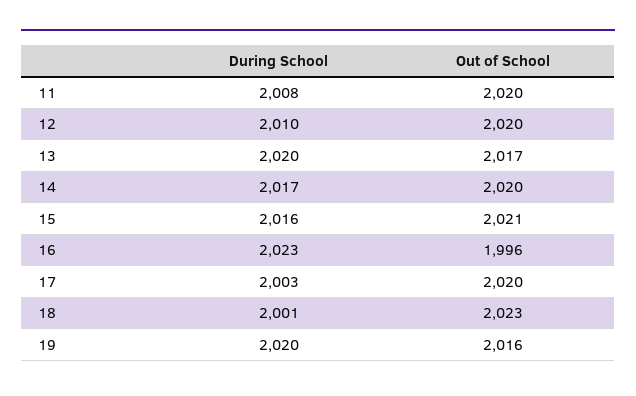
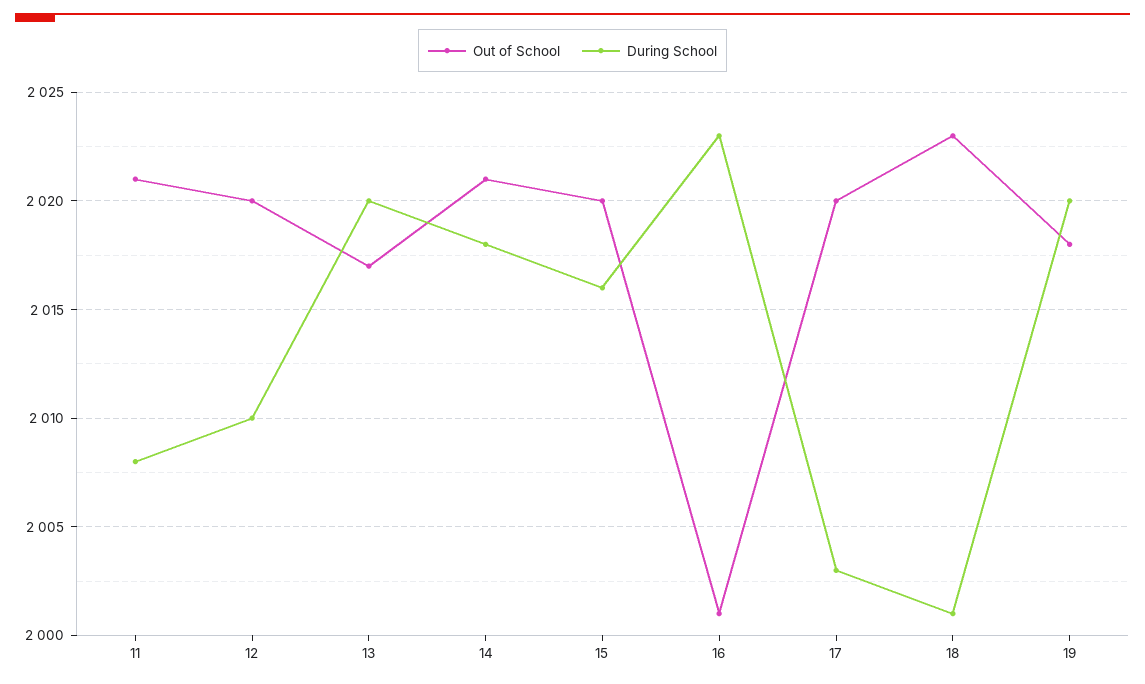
  {
    "During School": {
      "11": 2008,
      "12": 2010,
      "13": 2020,
-     "14": 2017,
+     "14": 2018,
      "15": 2016,
      "16": 2023,
      "17": 2003,
      "18": 2001,
      "19": 2020
    },
    "Out of School": {
-     "11": 2020,
+     "11": 2021,
      "12": 2020,
      "13": 2017,
-     "14": 2020,
+     "14": 2021,
-     "15": 2021,
+     "15": 2020,
-     "16": 1996,
+     "16": 2001,
      "17": 2020,
      "18": 2023,
-     "19": 2016
+     "19": 2018
    }
  }

